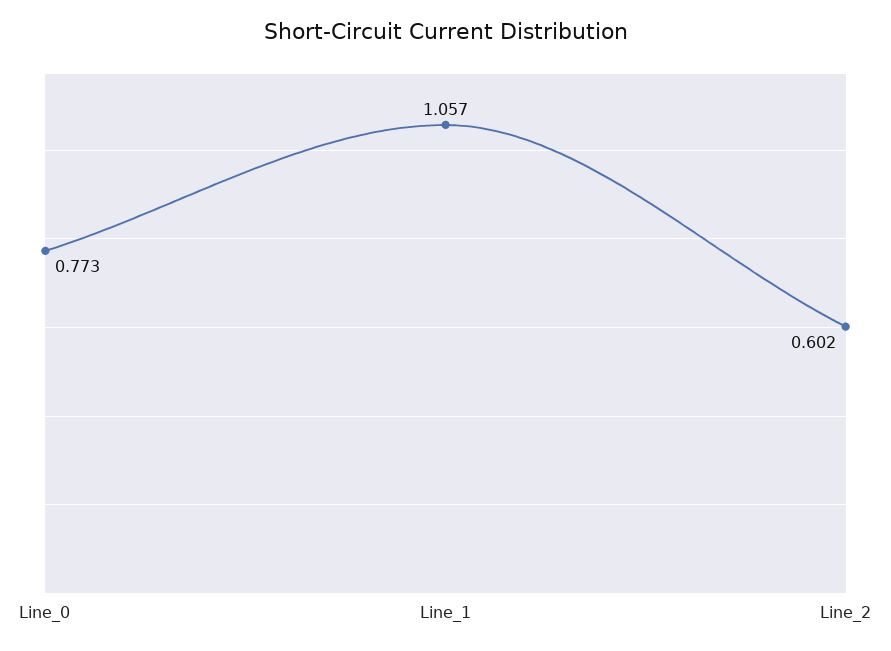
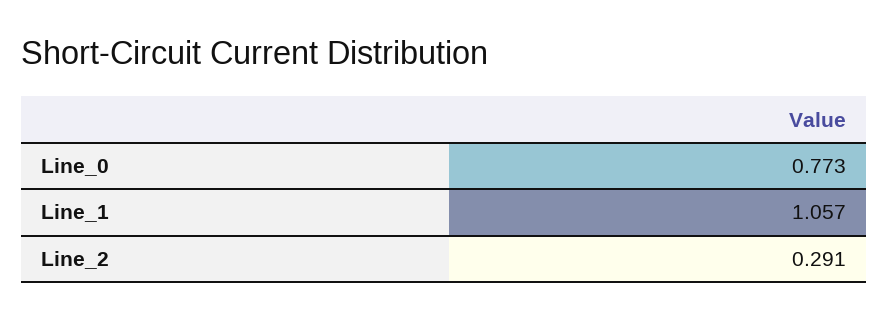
  {
    "Line_0": 0.773,
    "Line_1": 1.057,
-   "Line_2": 0.602
+   "Line_2": 0.291
  }

